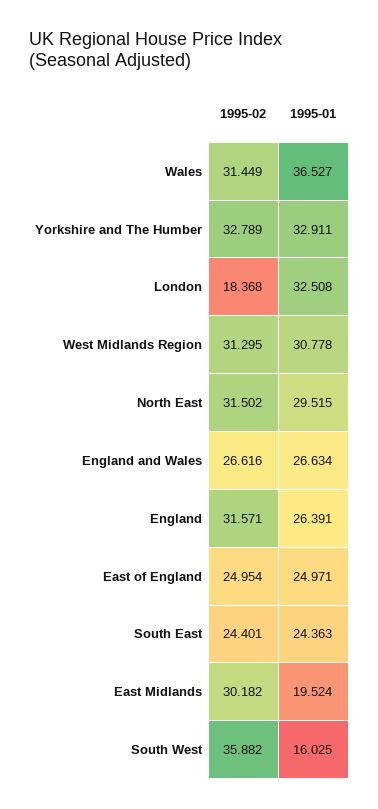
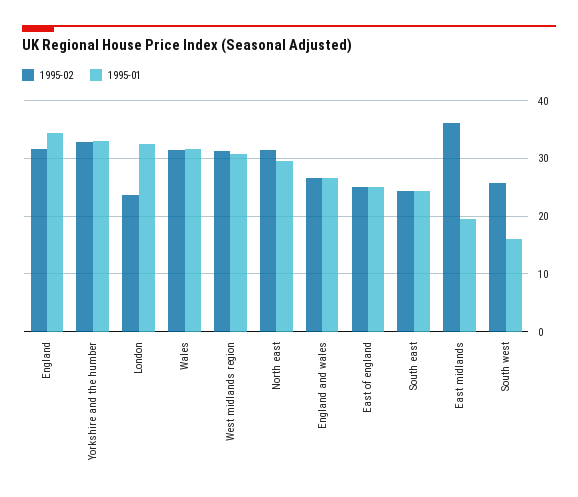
  {
    "1995-02": {
      "Wales": 31.449,
      "Yorkshire and The Humber": 32.789,
-     "London": 18.368,
+     "London": 24,
      "West Midlands Region": 31.295,
      "North East": 31.502,
      "England and Wales": 26.616,
      "England": 31.571,
      "East of England": 24.954,
      "South East": 24.401,
-     "East Midlands": 30.182,
+     "East Midlands": 36,
-     "South West": 35.882
+     "South West": 26
    },
    "1995-01": {
-     "Wales": 36.527,
+     "Wales": 32,
      "Yorkshire and The Humber": 32.911,
      "London": 32.508,
      "West Midlands Region": 30.778,
      "North East": 29.515,
      "England and Wales": 26.634,
-     "England": 26.391,
+     "England": 34,
      "East of England": 24.971,
      "South East": 24.363,
      "East Midlands": 19.524,
      "South West": 16.025
    }
  }

